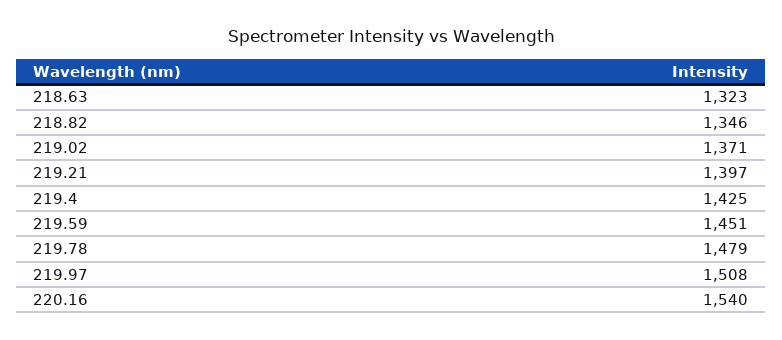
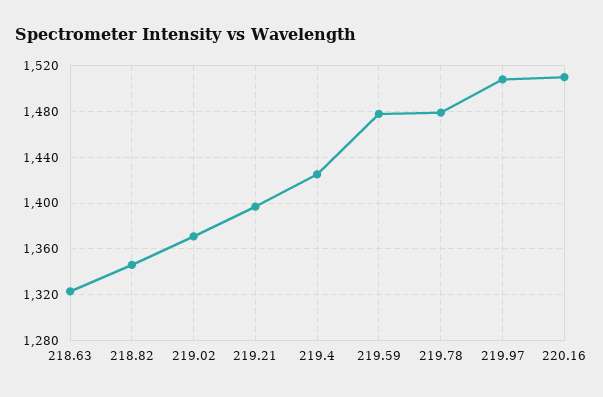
  {
    "218.63": 1323,
    "218.82": 1346,
    "219.02": 1371,
    "219.21": 1397,
    "219.4": 1425,
-   "219.59": 1451,
+   "219.59": 1480,
    "219.78": 1479,
    "219.97": 1508,
-   "220.16": 1540
+   "220.16": 1510
  }

